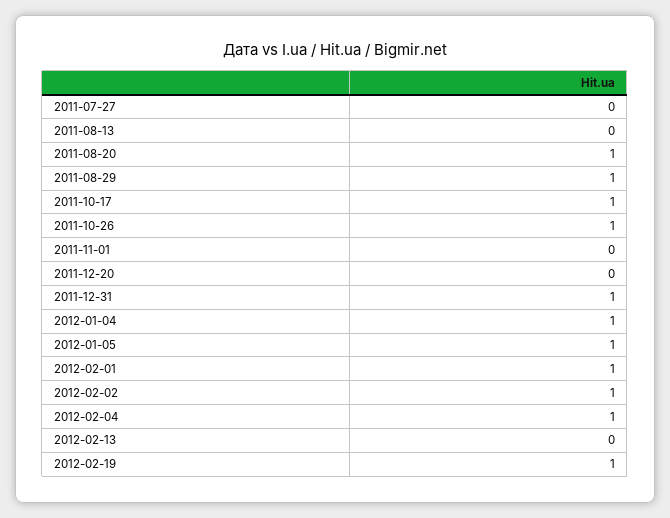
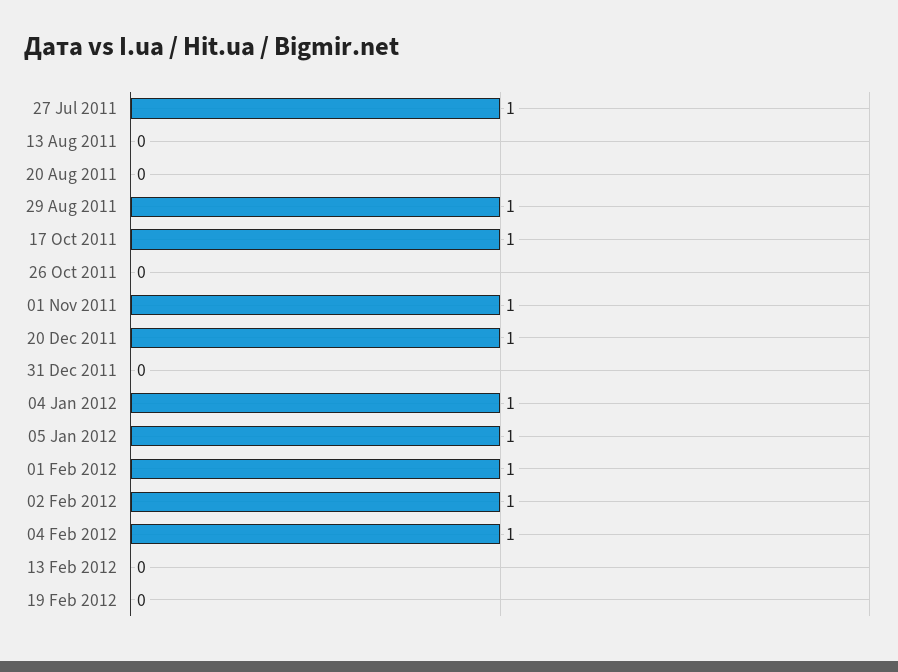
  {
-   "2011-07-27": 0,
+   "2011-07-27": 1,
    "2011-08-13": 0,
-   "2011-08-20": 1,
+   "2011-08-20": 0,
    "2011-08-29": 1,
    "2011-10-17": 1,
-   "2011-10-26": 1,
+   "2011-10-26": 0,
-   "2011-11-01": 0,
+   "2011-11-01": 1,
-   "2011-12-20": 0,
+   "2011-12-20": 1,
-   "2011-12-31": 1,
+   "2011-12-31": 0,
    "2012-01-04": 1,
    "2012-01-05": 1,
    "2012-02-01": 1,
    "2012-02-02": 1,
    "2012-02-04": 1,
    "2012-02-13": 0,
-   "2012-02-19": 1
+   "2012-02-19": 0
  }

